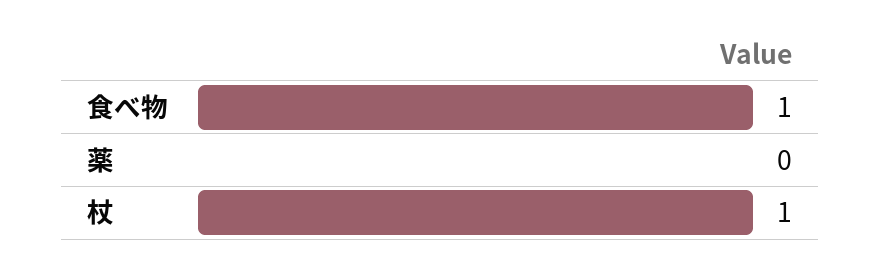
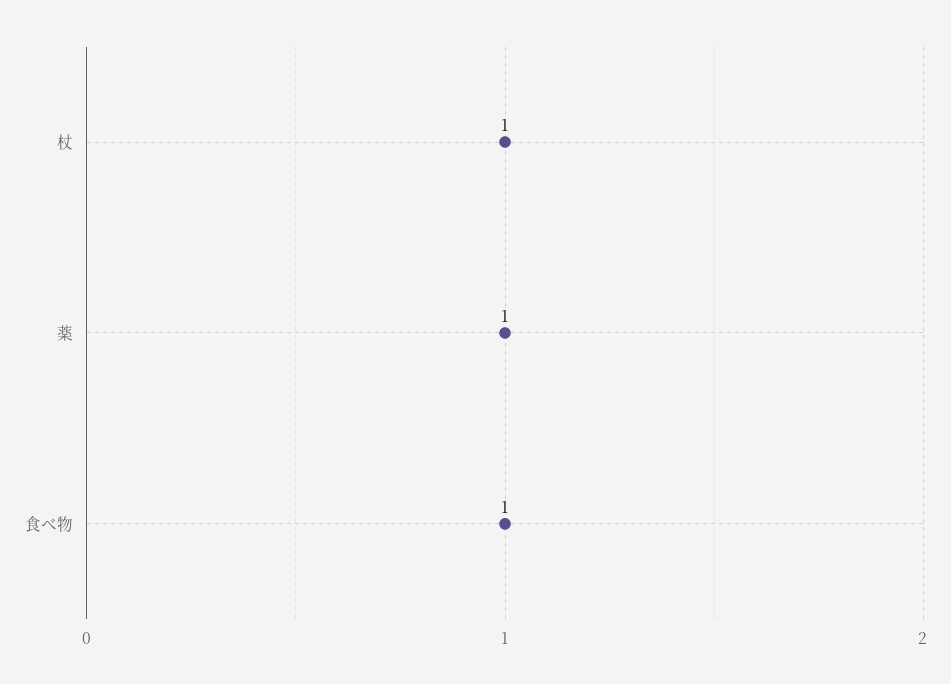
  {
    "食べ物": 1,
-   "薬": 0,
+   "薬": 1,
    "杖": 1
  }

